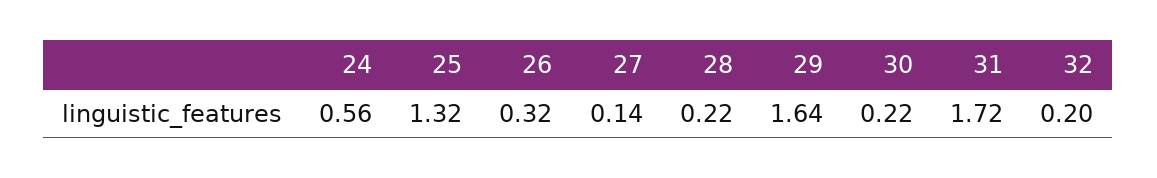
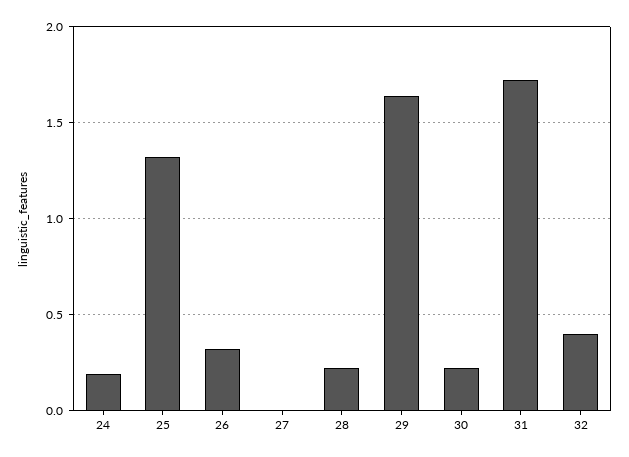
  {
-   "24": 0.56,
+   "24": 0.2,
    "25": 1.32,
    "26": 0.32,
-   "27": 0.14,
+   "27": 0,
    "28": 0.22,
    "29": 1.64,
    "30": 0.22,
    "31": 1.72,
-   "32": 0.2
+   "32": 0.4
  }

